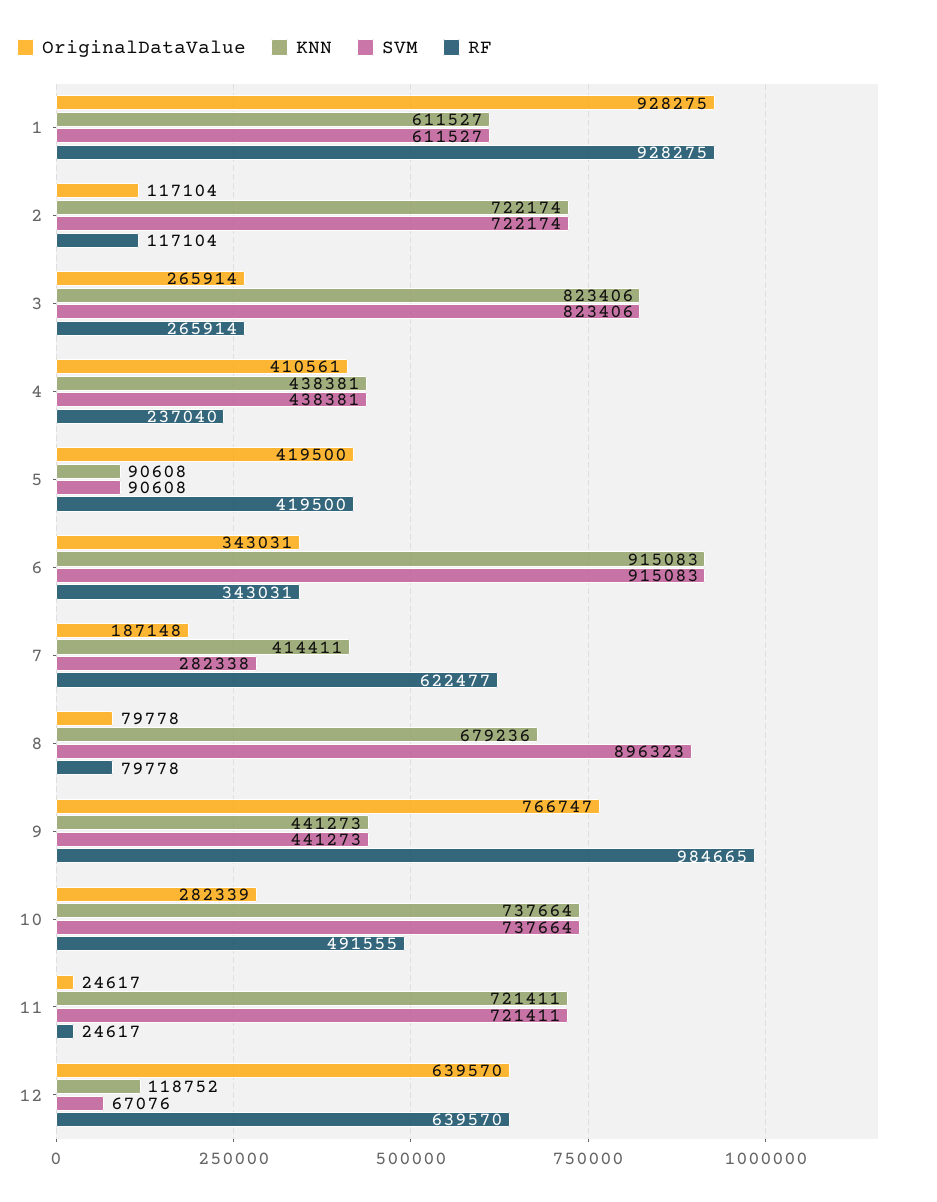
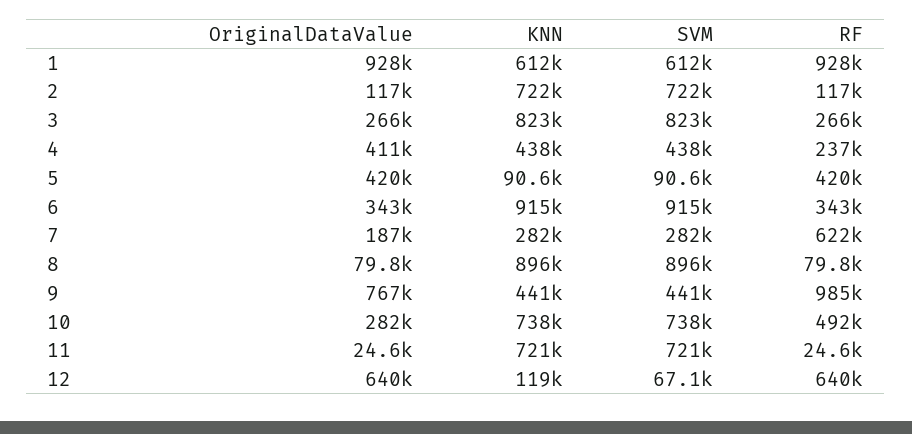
  {
    "OriginalDataValue": {
      "1": 928275,
      "2": 117104,
      "3": 265914,
      "4": 410561,
      "5": 419500,
      "6": 343031,
      "7": 187148,
      "8": 79778,
      "9": 766747,
      "10": 282339,
      "11": 24617,
      "12": 639570
    },
    "KNN": {
      "1": 611527,
      "2": 722174,
      "3": 823406,
      "4": 438381,
      "5": 90608,
      "6": 915083,
-     "7": 414411,
+     "7": 282000,
-     "8": 679236,
+     "8": 896000,
      "9": 441273,
      "10": 737664,
      "11": 721411,
      "12": 118752
    },
    "SVM": {
      "1": 611527,
      "2": 722174,
      "3": 823406,
      "4": 438381,
      "5": 90608,
      "6": 915083,
      "7": 282338,
      "8": 896323,
      "9": 441273,
      "10": 737664,
      "11": 721411,
      "12": 67076
    },
    "RF": {
      "1": 928275,
      "2": 117104,
      "3": 265914,
      "4": 237040,
      "5": 419500,
      "6": 343031,
      "7": 622477,
      "8": 79778,
      "9": 984665,
      "10": 491555,
      "11": 24617,
      "12": 639570
    }
  }

